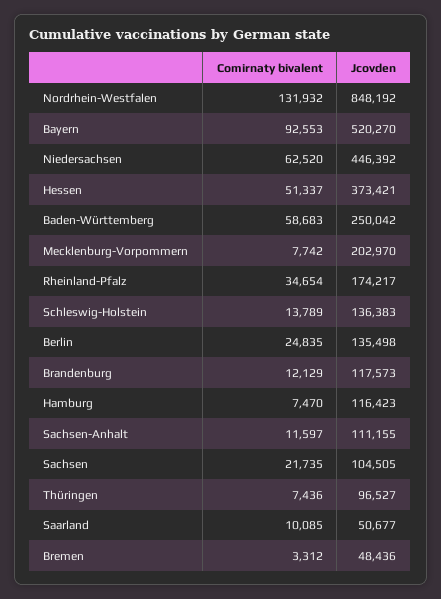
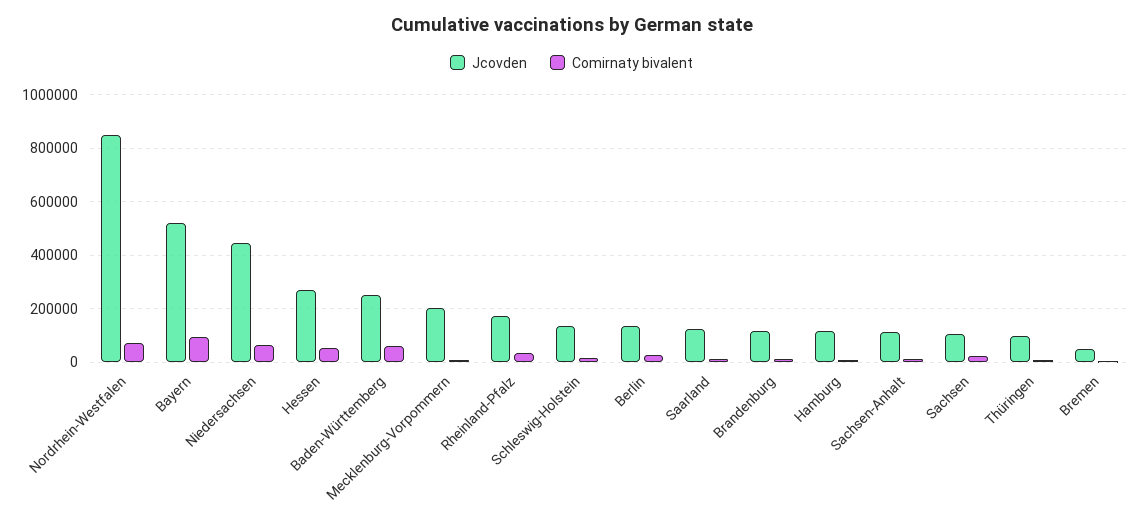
  {
    "Comirnaty bivalent": {
-     "Nordrhein-Westfalen": 131932,
+     "Nordrhein-Westfalen": 75000,
      "Bayern": 92553,
      "Niedersachsen": 62520,
      "Hessen": 51337,
      "Baden-Württemberg": 58683,
      "Mecklenburg-Vorpommern": 7742,
      "Rheinland-Pfalz": 34654,
      "Schleswig-Holstein": 13789,
      "Berlin": 24835,
      "Brandenburg": 12129,
      "Hamburg": 7470,
      "Sachsen-Anhalt": 11597,
      "Sachsen": 21735,
      "Thüringen": 7436,
      "Saarland": 10085,
      "Bremen": 3312
    },
    "Jcovden": {
      "Nordrhein-Westfalen": 848192,
      "Bayern": 520270,
      "Niedersachsen": 446392,
-     "Hessen": 373421,
+     "Hessen": 275000,
      "Baden-Württemberg": 250042,
      "Mecklenburg-Vorpommern": 202970,
      "Rheinland-Pfalz": 174217,
      "Schleswig-Holstein": 136383,
      "Berlin": 135498,
      "Brandenburg": 117573,
      "Hamburg": 116423,
      "Sachsen-Anhalt": 111155,
      "Sachsen": 104505,
      "Thüringen": 96527,
-     "Saarland": 50677,
+     "Saarland": 125000,
      "Bremen": 48436
    }
  }

